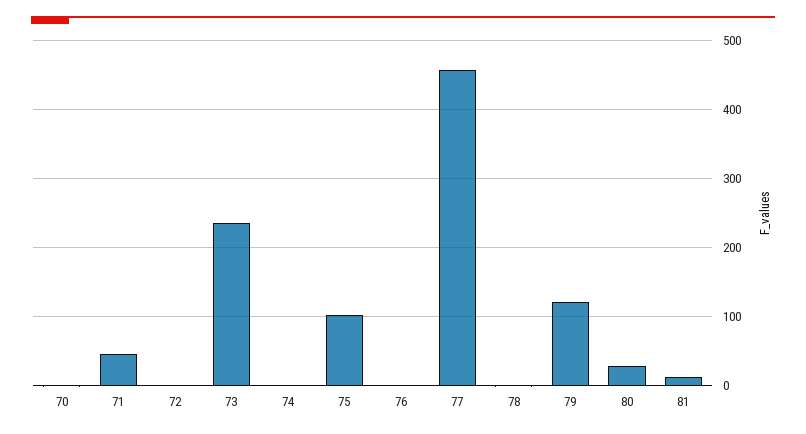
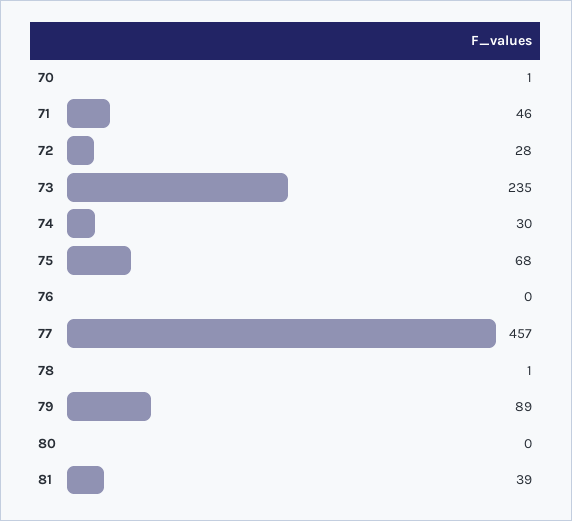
  {
    "70": 1,
    "71": 46,
-   "72": 0,
+   "72": 28,
    "73": 235,
-   "74": 0,
+   "74": 30,
-   "75": 100,
+   "75": 68,
    "76": 0,
    "77": 457,
    "78": 1,
-   "79": 120,
+   "79": 89,
-   "80": 30,
+   "80": 0,
-   "81": 10
+   "81": 39
  }

